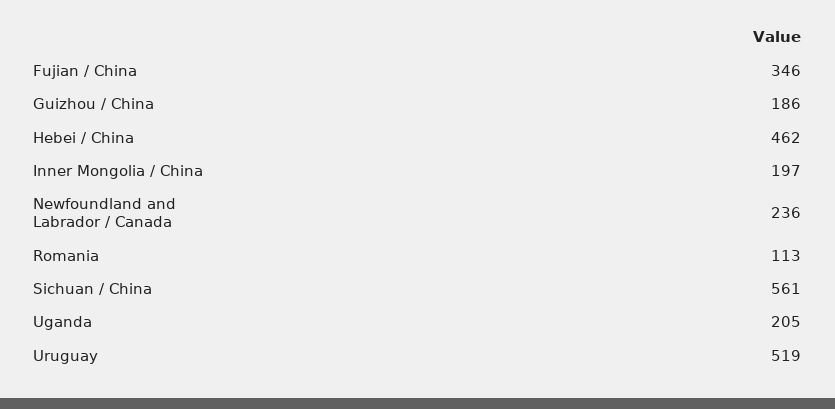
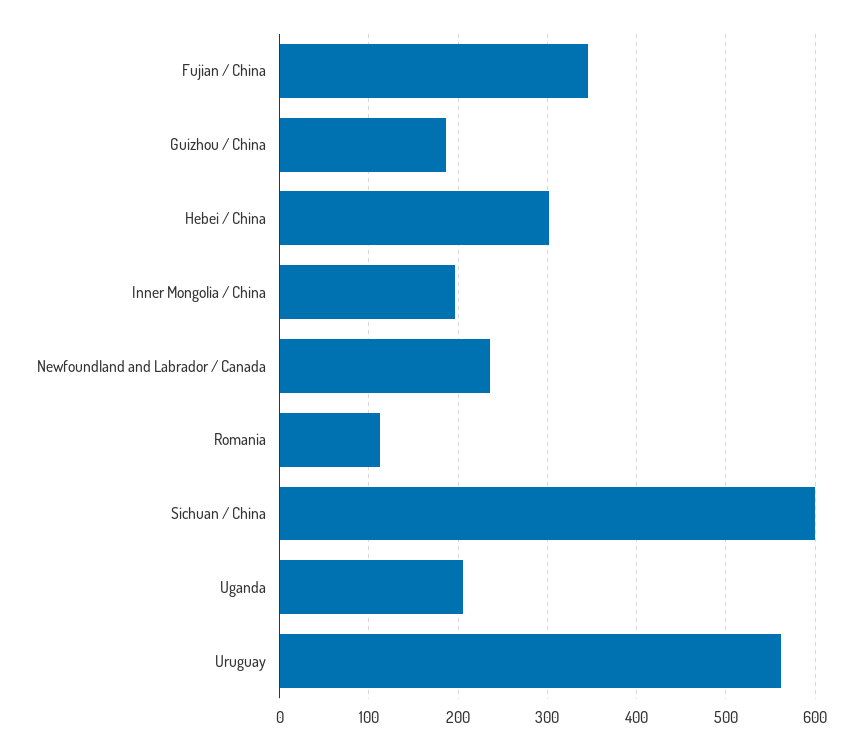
  {
    "Fujian / China": 346,
    "Guizhou / China": 186,
-   "Hebei / China": 462,
+   "Hebei / China": 300,
    "Inner Mongolia / China": 197,
    "Newfoundland and Labrador / Canada": 236,
    "Romania": 113,
-   "Sichuan / China": 561,
+   "Sichuan / China": 600,
    "Uganda": 205,
-   "Uruguay": 519
+   "Uruguay": 560
  }

